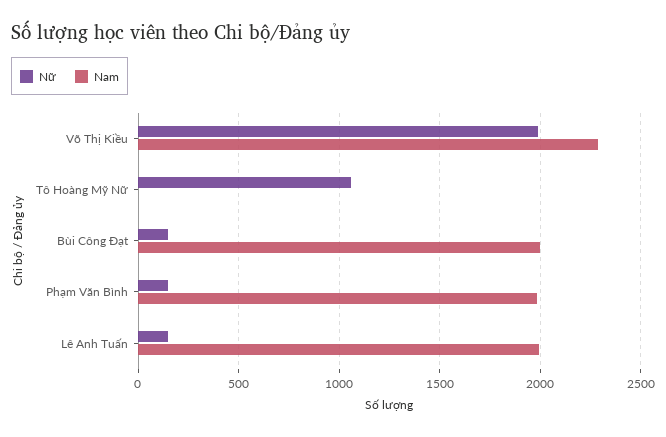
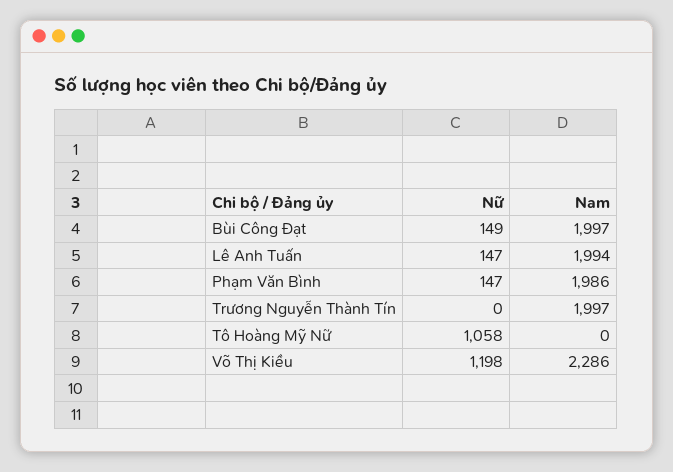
  {
    "Nữ": {
-     "Võ Thị Kiều": 2000,
+     "Võ Thị Kiều": 1198,
      "Tô Hoàng Mỹ Nữ": 1058,
      "Bùi Công Đạt": 149,
      "Phạm Văn Bình": 147,
-     "Lê Anh Tuấn": 147
+     "Lê Anh Tuấn": 147,
+     "Trương Nguyễn Thành Tín": 0
    },
    "Nam": {
      "Võ Thị Kiều": 2286,
      "Tô Hoàng Mỹ Nữ": 0,
      "Bùi Công Đạt": 1997,
      "Phạm Văn Bình": 1986,
-     "Lê Anh Tuấn": 1994
+     "Lê Anh Tuấn": 1994,
+     "Trương Nguyễn Thành Tín": 1997
    }
  }

